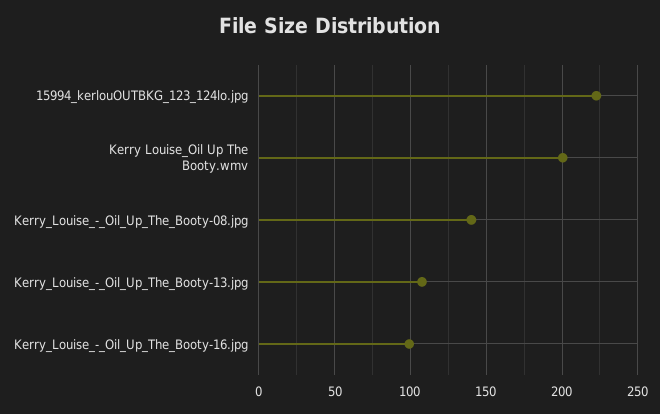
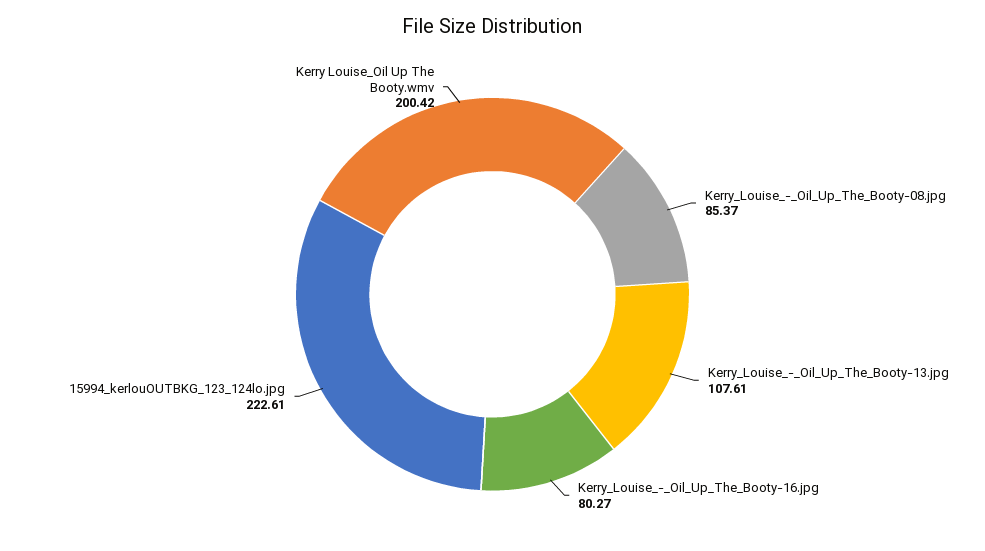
  {
    "15994_kerlouOUTBKG_123_124lo.jpg": 222.61,
    "Kerry Louise_Oil Up The Booty.wmv": 200.42,
-   "Kerry_Louise_-_Oil_Up_The_Booty-08.jpg": 140,
+   "Kerry_Louise_-_Oil_Up_The_Booty-08.jpg": 85.37,
    "Kerry_Louise_-_Oil_Up_The_Booty-13.jpg": 107.61,
-   "Kerry_Louise_-_Oil_Up_The_Booty-16.jpg": 100
+   "Kerry_Louise_-_Oil_Up_The_Booty-16.jpg": 80.27
  }

